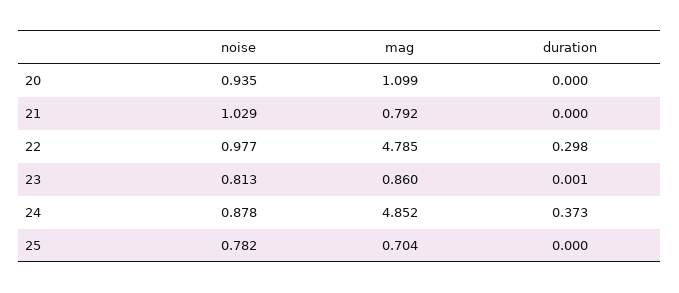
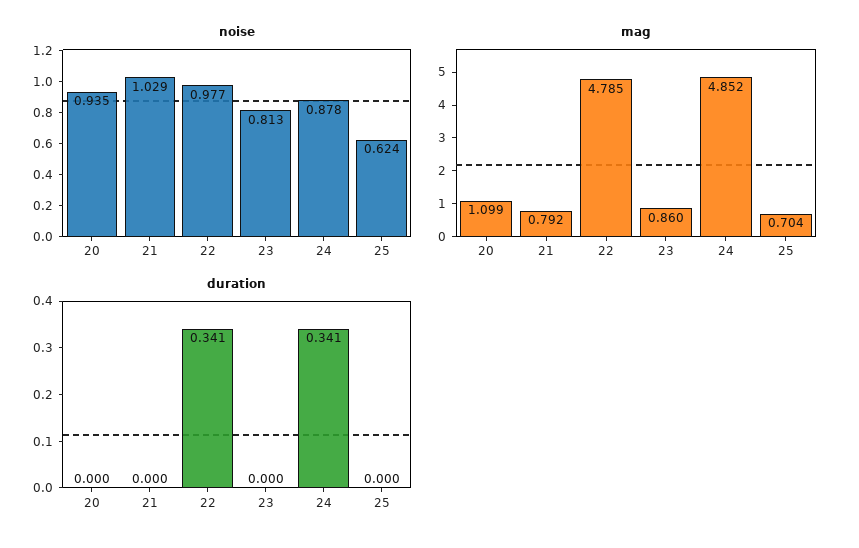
  {
    "noise": {
      "20": 0.935,
      "21": 1.029,
      "22": 0.977,
      "23": 0.813,
      "24": 0.878,
-     "25": 0.782
+     "25": 0.624
    },
    "mag": {
      "20": 1.099,
      "21": 0.792,
      "22": 4.785,
      "23": 0.86,
      "24": 4.852,
      "25": 0.704
    },
    "duration": {
      "20": 0,
      "21": 0,
-     "22": 0.298,
+     "22": 0.341,
-     "23": 0.001,
+     "23": 0,
-     "24": 0.373,
+     "24": 0.341,
      "25": 0
    }
  }

